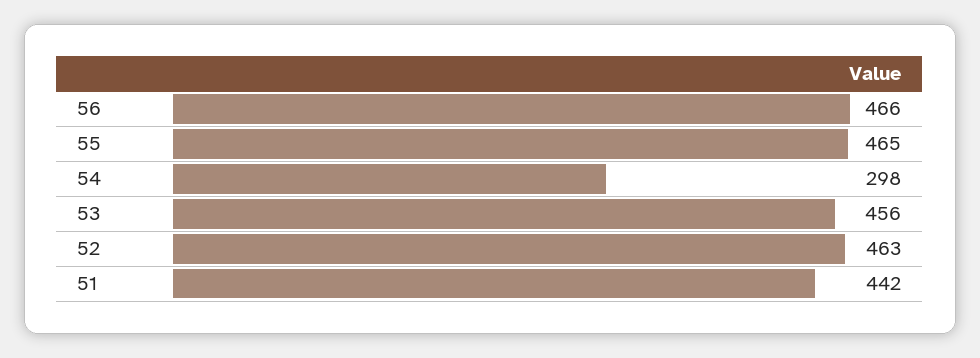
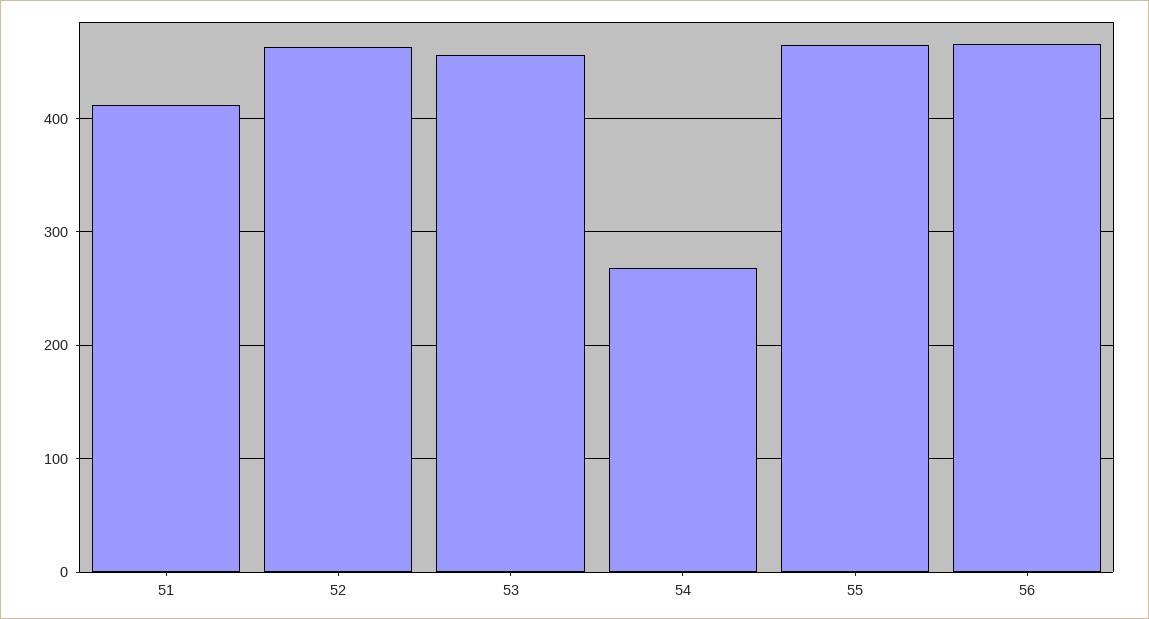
  {
    "56": 466,
    "55": 465,
-   "54": 298,
+   "54": 270,
    "53": 456,
    "52": 463,
-   "51": 442
+   "51": 410
  }

